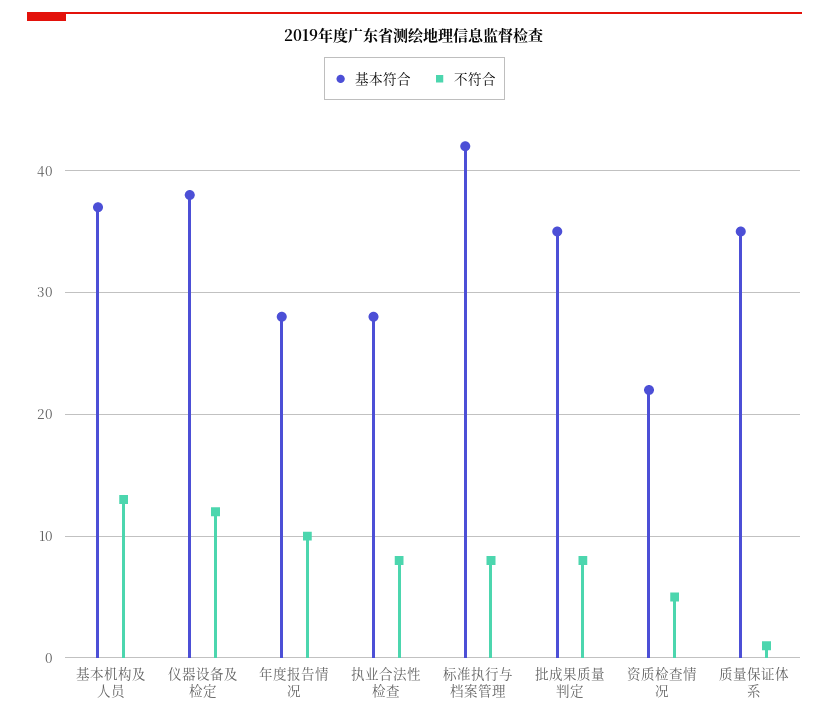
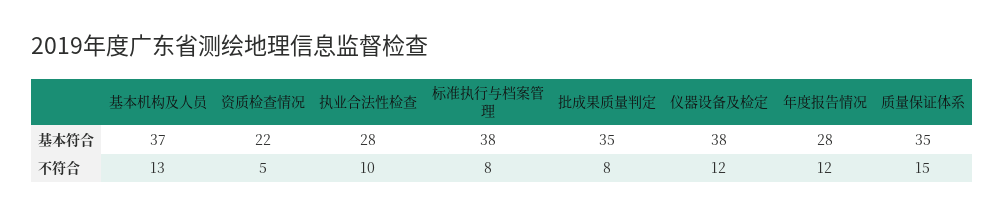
  {
    "基本符合": {
      "基本机构及人员": 37,
      "仪器设备及检定": 38,
      "年度报告情况": 28,
      "执业合法性检查": 28,
-     "标准执行与档案管理": 42,
+     "标准执行与档案管理": 38,
      "批成果质量判定": 35,
      "资质检查情况": 22,
      "质量保证体系": 35
    },
    "不符合": {
      "基本机构及人员": 13,
      "仪器设备及检定": 12,
-     "年度报告情况": 10,
+     "年度报告情况": 12,
-     "执业合法性检查": 8,
+     "执业合法性检查": 10,
      "标准执行与档案管理": 8,
      "批成果质量判定": 8,
      "资质检查情况": 5,
-     "质量保证体系": 1
+     "质量保证体系": 15
    }
  }

